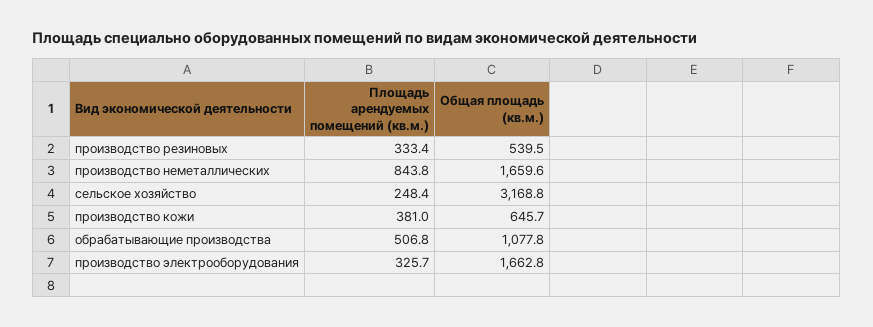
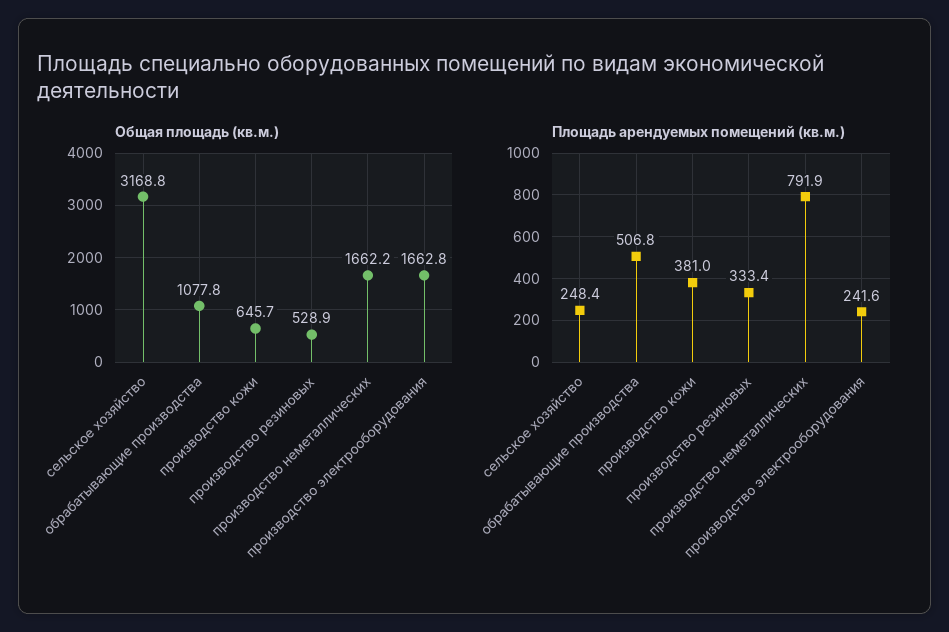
  {
    "Площадь арендуемых помещений (кв.м.)": {
      "производство резиновых": 333.4,
-     "производство неметаллических": 843.8,
+     "производство неметаллических": 791.9,
      "сельское хозяйство": 248.4,
      "производство кожи": 381,
      "обрабатывающие производства": 506.8,
-     "производство электрооборудования": 325.7
+     "производство электрооборудования": 241.6
    },
    "Общая площадь (кв.м.)": {
-     "производство резиновых": 539.5,
+     "производство резиновых": 528.9,
-     "производство неметаллических": 1659.6,
+     "производство неметаллических": 1662.2,
      "сельское хозяйство": 3168.8,
      "производство кожи": 645.7,
      "обрабатывающие производства": 1077.8,
      "производство электрооборудования": 1662.8
    }
  }

